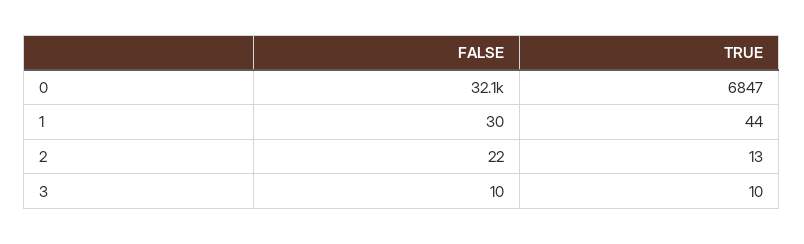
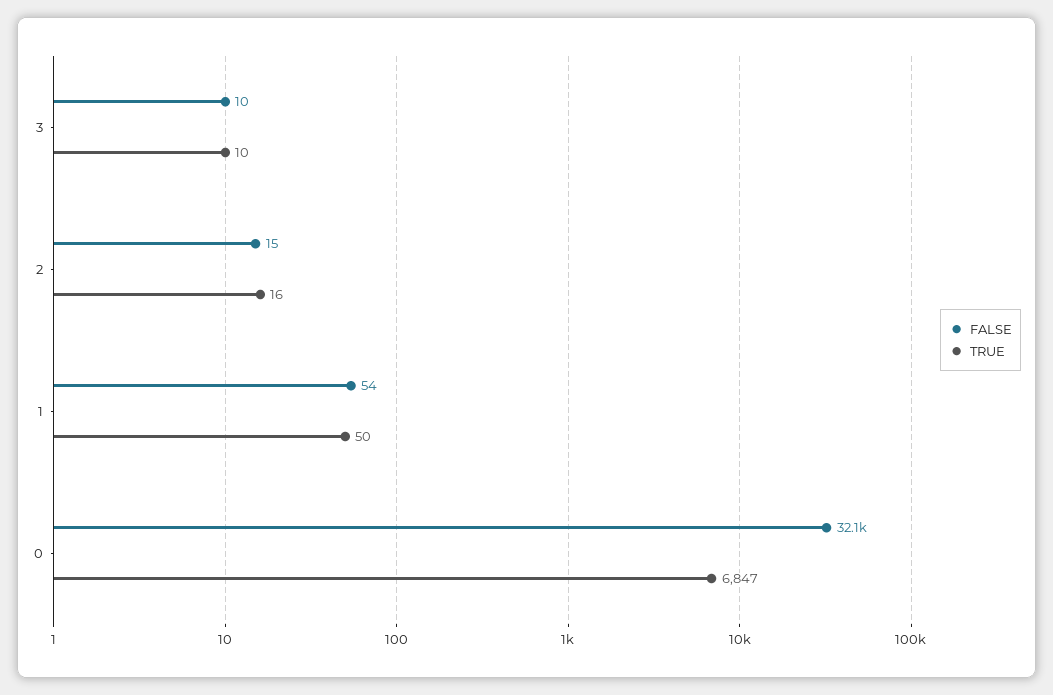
  {
    "FALSE": {
      "0": 32100,
-     "1": 30,
+     "1": 54,
-     "2": 22,
+     "2": 15,
      "3": 10
    },
    "TRUE": {
      "0": 6847,
-     "1": 44,
+     "1": 50,
-     "2": 13,
+     "2": 16,
      "3": 10
    }
  }

